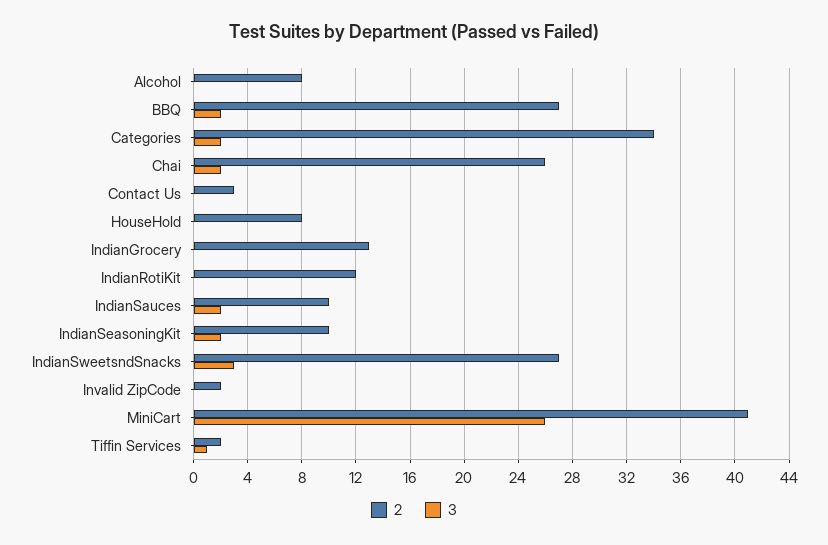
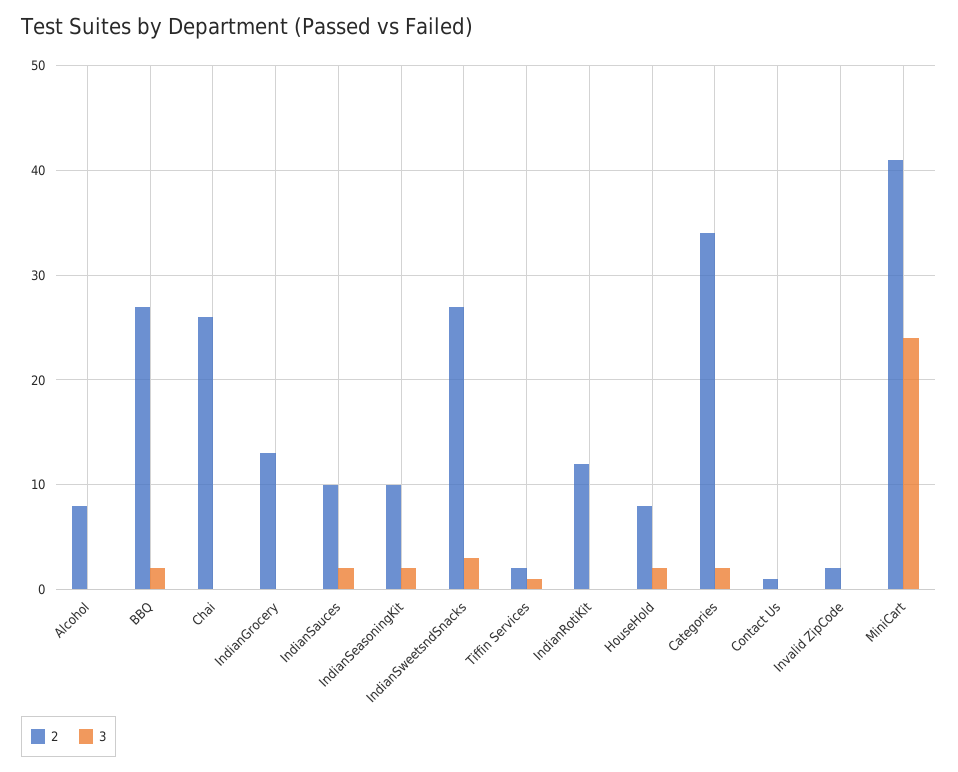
  {
    "2": {
      "Alcohol": 8,
      "BBQ": 27,
      "Categories": 34,
      "Chai": 26,
-     "Contact Us": 3,
+     "Contact Us": 1,
      "HouseHold": 8,
      "IndianGrocery": 13,
      "IndianRotiKit": 12,
      "IndianSauces": 10,
      "IndianSeasoningKit": 10,
      "IndianSweetsndSnacks": 27,
      "Invalid ZipCode": 2,
      "MiniCart": 41,
      "Tiffin Services": 2
    },
    "3": {
      "Alcohol": 0,
      "BBQ": 2,
      "Categories": 2,
-     "Chai": 2,
+     "Chai": 0,
      "Contact Us": 0,
-     "HouseHold": 0,
+     "HouseHold": 2,
      "IndianGrocery": 0,
      "IndianRotiKit": 0,
      "IndianSauces": 2,
      "IndianSeasoningKit": 2,
      "IndianSweetsndSnacks": 3,
      "Invalid ZipCode": 0,
-     "MiniCart": 26,
+     "MiniCart": 24,
      "Tiffin Services": 1
    }
  }

